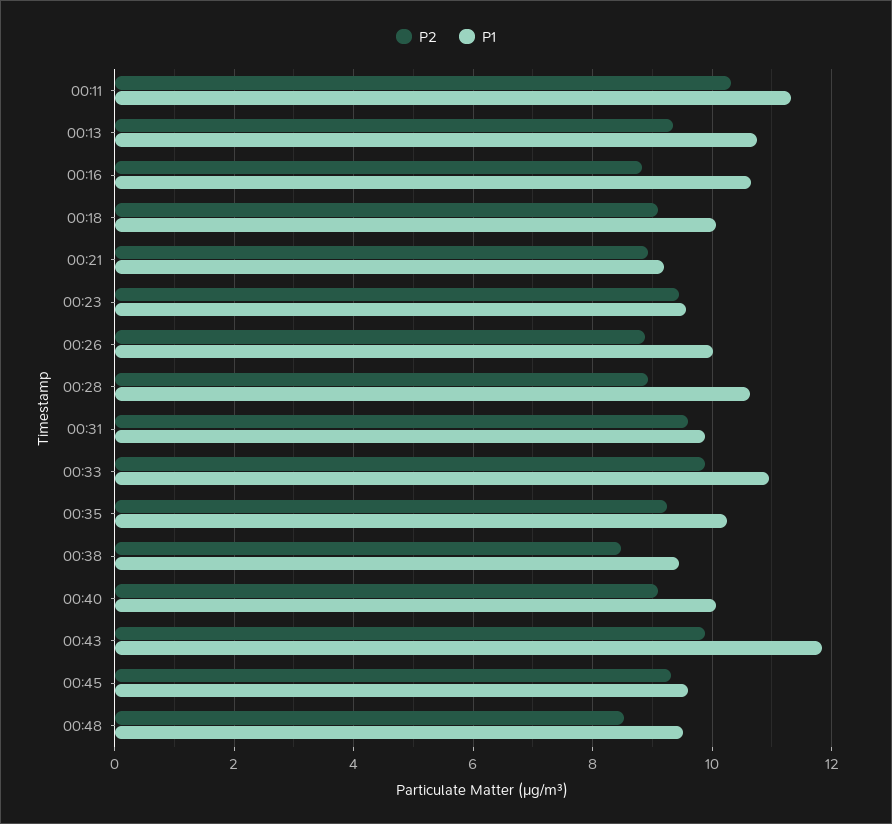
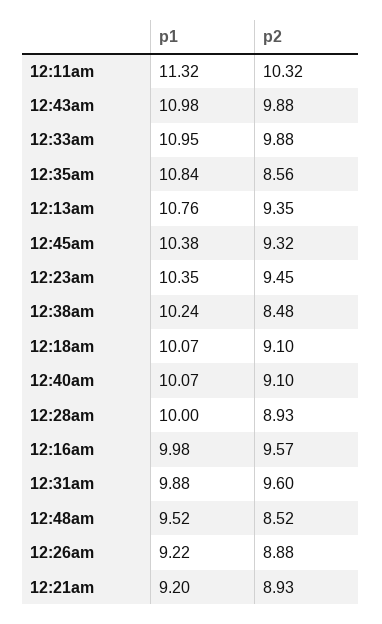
  {
    "P2": {
      "00:11": 10.32,
      "00:13": 9.35,
-     "00:16": 8.8,
+     "00:16": 9.57,
      "00:18": 9.1,
      "00:21": 8.93,
      "00:23": 9.45,
      "00:26": 8.88,
      "00:28": 8.93,
      "00:31": 9.6,
      "00:33": 9.88,
-     "00:35": 9.2,
+     "00:35": 8.56,
      "00:38": 8.48,
      "00:40": 9.1,
      "00:43": 9.88,
      "00:45": 9.32,
      "00:48": 8.52
    },
    "P1": {
      "00:11": 11.32,
      "00:13": 10.76,
-     "00:16": 10.6,
+     "00:16": 9.98,
      "00:18": 10.07,
      "00:21": 9.2,
-     "00:23": 9.6,
+     "00:23": 10.35,
-     "00:26": 10,
+     "00:26": 9.22,
-     "00:28": 10.6,
+     "00:28": 10,
      "00:31": 9.88,
      "00:33": 10.95,
-     "00:35": 10.2,
+     "00:35": 10.84,
-     "00:38": 9.4,
+     "00:38": 10.24,
      "00:40": 10.07,
-     "00:43": 11.8,
+     "00:43": 10.98,
-     "00:45": 9.6,
+     "00:45": 10.38,
      "00:48": 9.52
    }
  }

